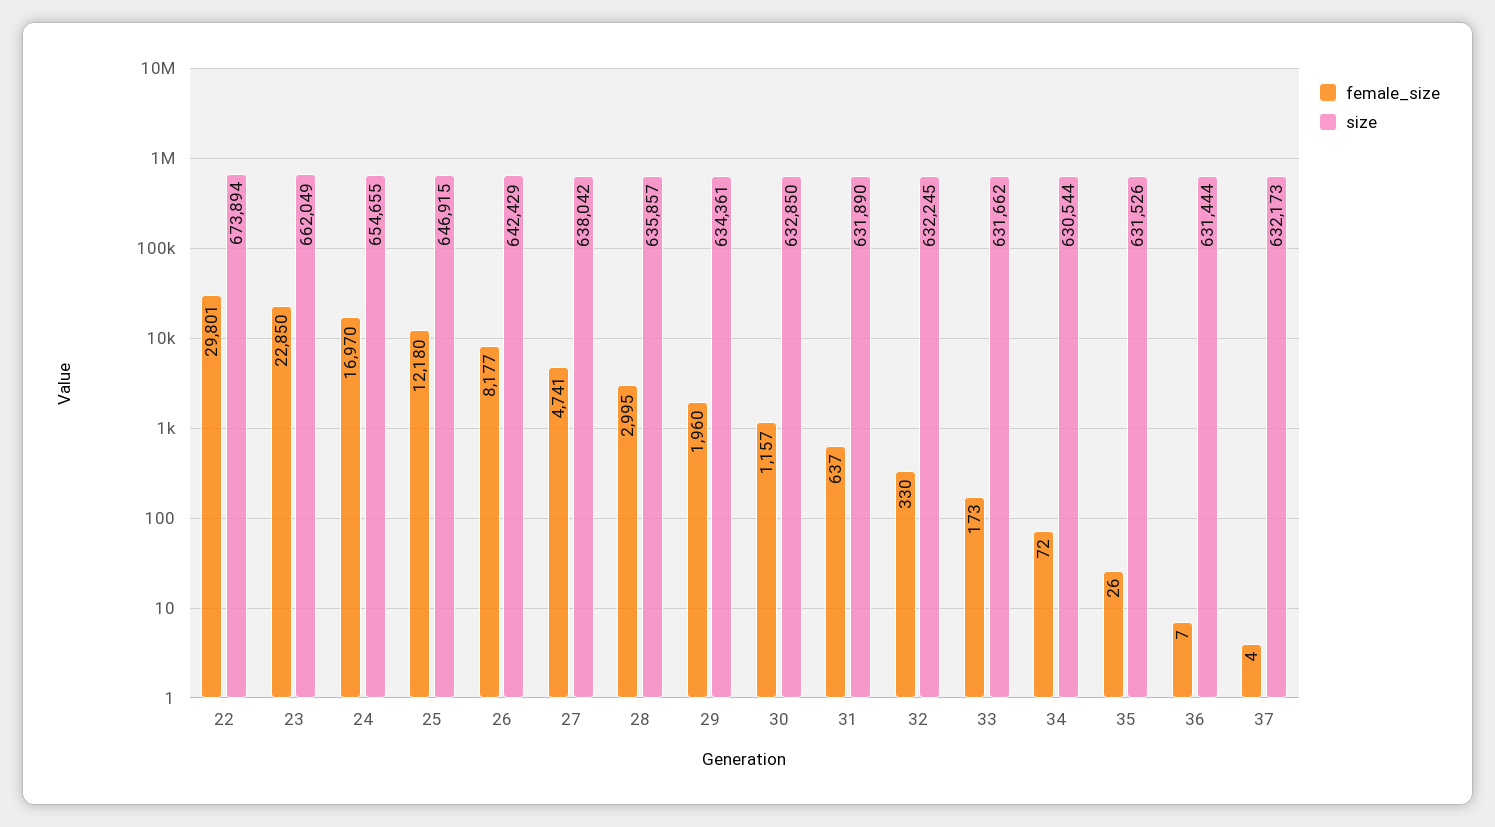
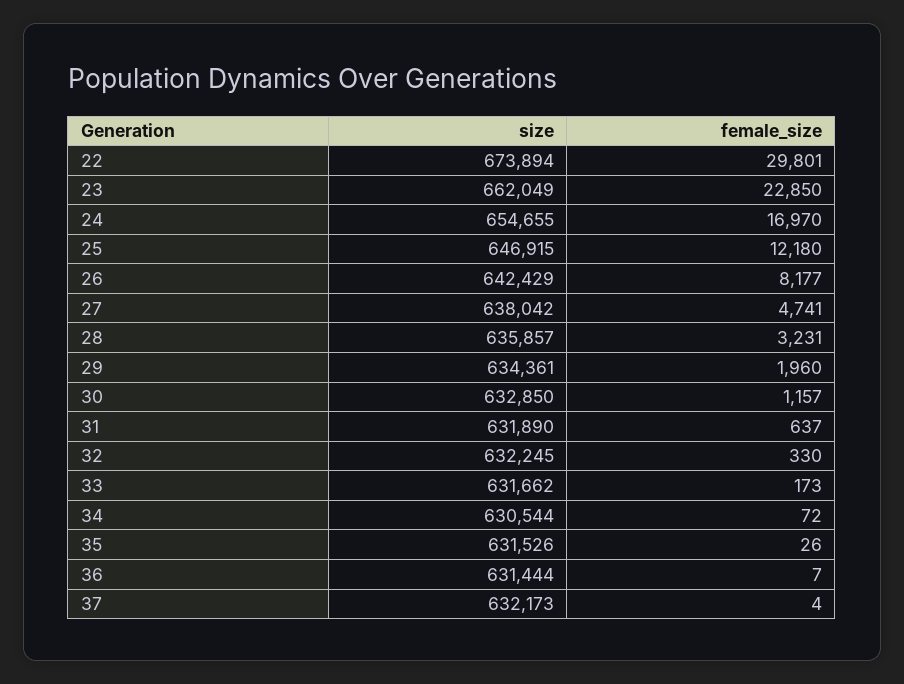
  {
    "female_size": {
      "22": 29801,
      "23": 22850,
      "24": 16970,
      "25": 12180,
      "26": 8177,
      "27": 4741,
-     "28": 2995,
+     "28": 3231,
      "29": 1960,
      "30": 1157,
      "31": 637,
      "32": 330,
      "33": 173,
      "34": 72,
      "35": 26,
      "36": 7,
      "37": 4
    },
    "size": {
      "22": 673894,
      "23": 662049,
      "24": 654655,
      "25": 646915,
      "26": 642429,
      "27": 638042,
      "28": 635857,
      "29": 634361,
      "30": 632850,
      "31": 631890,
      "32": 632245,
      "33": 631662,
      "34": 630544,
      "35": 631526,
      "36": 631444,
      "37": 632173
    }
  }

